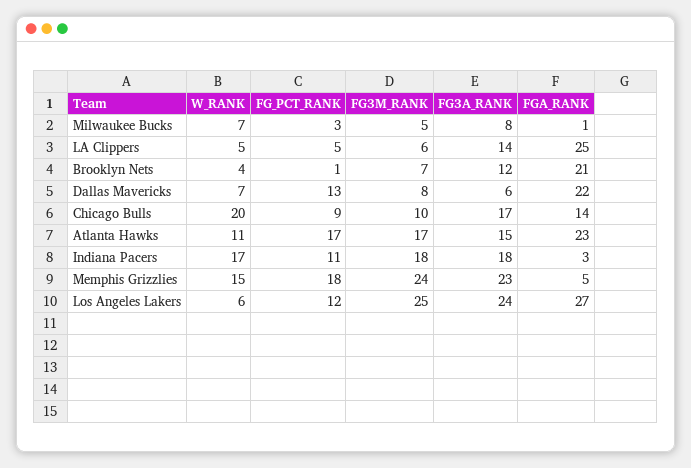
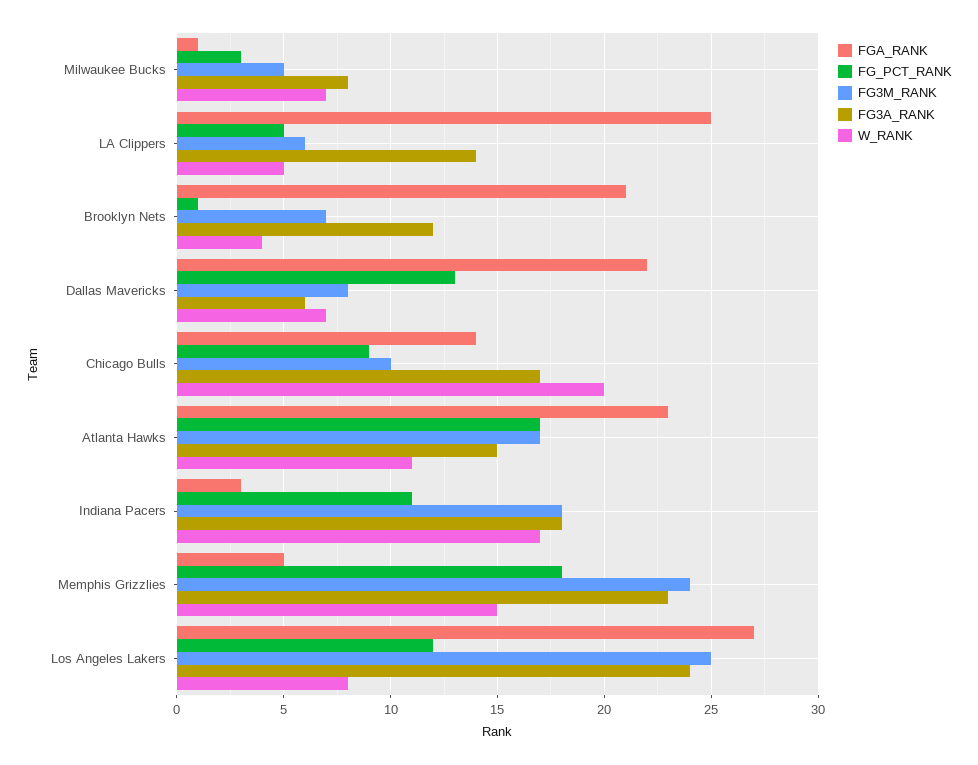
  {
    "W_RANK": {
      "Milwaukee Bucks": 7,
      "LA Clippers": 5,
      "Brooklyn Nets": 4,
      "Dallas Mavericks": 7,
      "Chicago Bulls": 20,
      "Atlanta Hawks": 11,
      "Indiana Pacers": 17,
      "Memphis Grizzlies": 15,
-     "Los Angeles Lakers": 6
+     "Los Angeles Lakers": 8
    },
    "FG_PCT_RANK": {
      "Milwaukee Bucks": 3,
      "LA Clippers": 5,
      "Brooklyn Nets": 1,
      "Dallas Mavericks": 13,
      "Chicago Bulls": 9,
      "Atlanta Hawks": 17,
      "Indiana Pacers": 11,
      "Memphis Grizzlies": 18,
      "Los Angeles Lakers": 12
    },
    "FG3M_RANK": {
      "Milwaukee Bucks": 5,
      "LA Clippers": 6,
      "Brooklyn Nets": 7,
      "Dallas Mavericks": 8,
      "Chicago Bulls": 10,
      "Atlanta Hawks": 17,
      "Indiana Pacers": 18,
      "Memphis Grizzlies": 24,
      "Los Angeles Lakers": 25
    },
    "FG3A_RANK": {
      "Milwaukee Bucks": 8,
      "LA Clippers": 14,
      "Brooklyn Nets": 12,
      "Dallas Mavericks": 6,
      "Chicago Bulls": 17,
      "Atlanta Hawks": 15,
      "Indiana Pacers": 18,
      "Memphis Grizzlies": 23,
      "Los Angeles Lakers": 24
    },
    "FGA_RANK": {
      "Milwaukee Bucks": 1,
      "LA Clippers": 25,
      "Brooklyn Nets": 21,
      "Dallas Mavericks": 22,
      "Chicago Bulls": 14,
      "Atlanta Hawks": 23,
      "Indiana Pacers": 3,
      "Memphis Grizzlies": 5,
      "Los Angeles Lakers": 27
    }
  }

